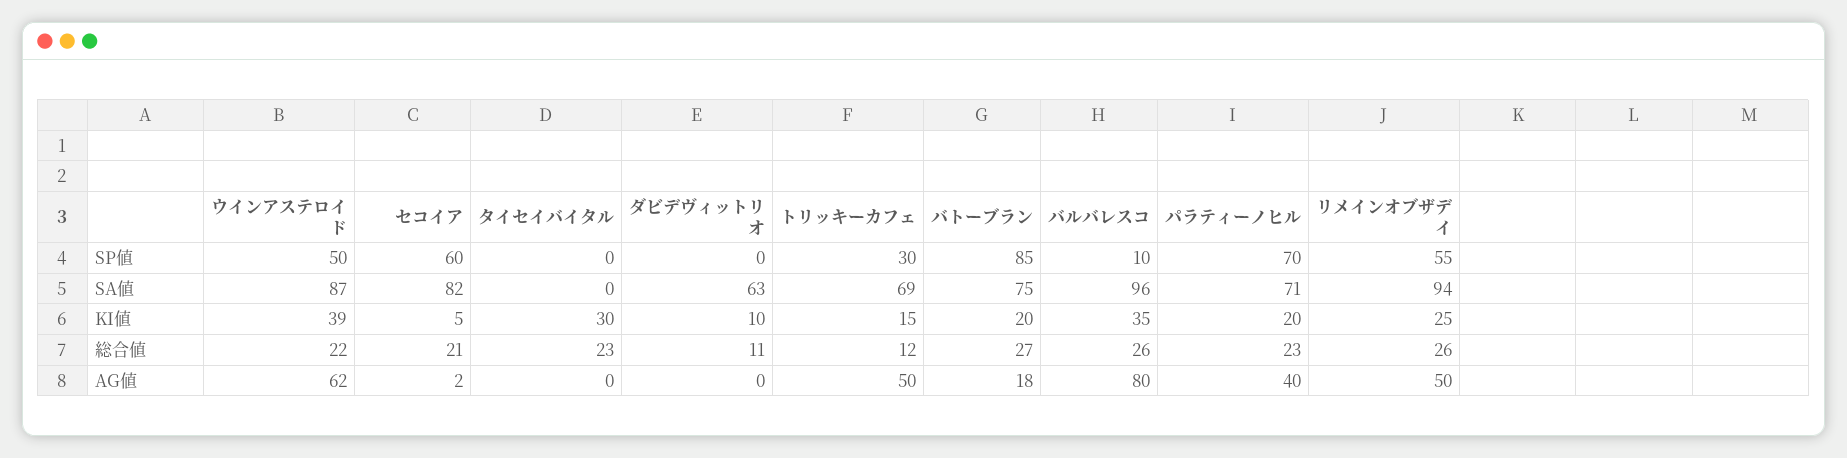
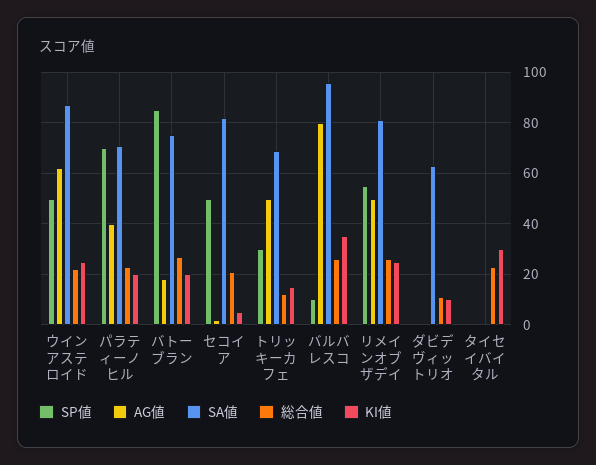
  {
    "SP値": {
      "ウインアステロイド": 50,
-     "セコイア": 60,
+     "セコイア": 50,
      "タイセイバイタル": 0,
      "ダビデヴィットリオ": 0,
      "トリッキーカフェ": 30,
      "バトーブラン": 85,
      "バルバレスコ": 10,
      "パラティーノヒル": 70,
      "リメインオブザデイ": 55
    },
    "SA値": {
      "ウインアステロイド": 87,
      "セコイア": 82,
      "タイセイバイタル": 0,
      "ダビデヴィットリオ": 63,
      "トリッキーカフェ": 69,
      "バトーブラン": 75,
      "バルバレスコ": 96,
      "パラティーノヒル": 71,
-     "リメインオブザデイ": 94
+     "リメインオブザデイ": 80
    },
    "KI値": {
-     "ウインアステロイド": 39,
+     "ウインアステロイド": 25,
      "セコイア": 5,
      "タイセイバイタル": 30,
      "ダビデヴィットリオ": 10,
      "トリッキーカフェ": 15,
      "バトーブラン": 20,
      "バルバレスコ": 35,
      "パラティーノヒル": 20,
      "リメインオブザデイ": 25
    },
    "総合値": {
      "ウインアステロイド": 22,
      "セコイア": 21,
      "タイセイバイタル": 23,
      "ダビデヴィットリオ": 11,
      "トリッキーカフェ": 12,
      "バトーブラン": 27,
      "バルバレスコ": 26,
      "パラティーノヒル": 23,
      "リメインオブザデイ": 26
    },
    "AG値": {
      "ウインアステロイド": 62,
      "セコイア": 2,
      "タイセイバイタル": 0,
      "ダビデヴィットリオ": 0,
      "トリッキーカフェ": 50,
      "バトーブラン": 18,
      "バルバレスコ": 80,
      "パラティーノヒル": 40,
      "リメインオブザデイ": 50
    }
  }

